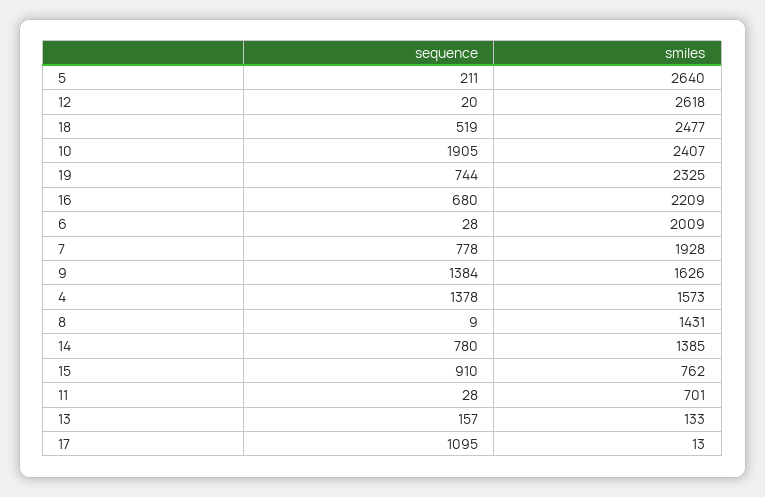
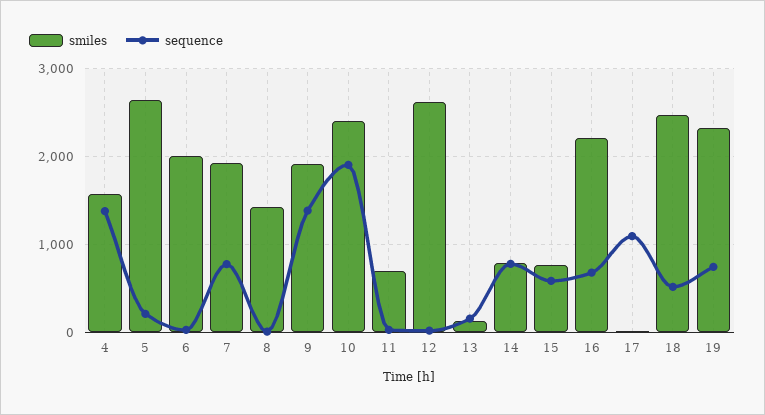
  {
    "sequence": {
      "5": 211,
      "12": 20,
      "18": 519,
      "10": 1905,
      "19": 744,
      "16": 680,
      "6": 28,
      "7": 778,
      "9": 1384,
      "4": 1378,
      "8": 9,
      "14": 780,
-     "15": 910,
+     "15": 600,
      "11": 28,
      "13": 157,
      "17": 1095
    },
    "smiles": {
      "5": 2640,
      "12": 2618,
      "18": 2477,
      "10": 2407,
      "19": 2325,
      "16": 2209,
      "6": 2009,
      "7": 1928,
-     "9": 1626,
+     "9": 1900,
      "4": 1573,
      "8": 1431,
-     "14": 1385,
+     "14": 800,
      "15": 762,
      "11": 701,
      "13": 133,
      "17": 13
    }
  }

